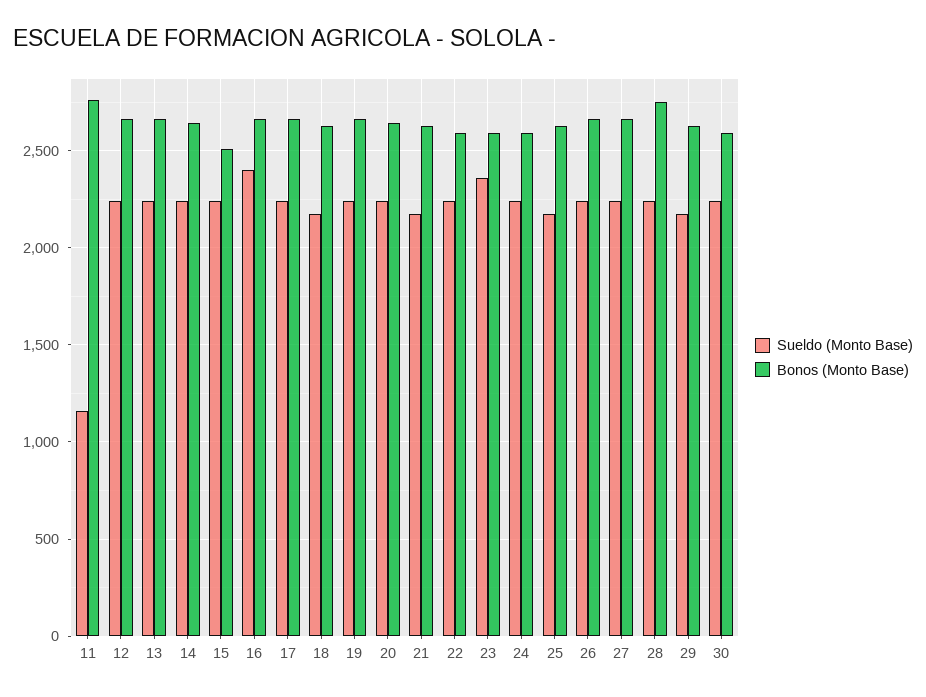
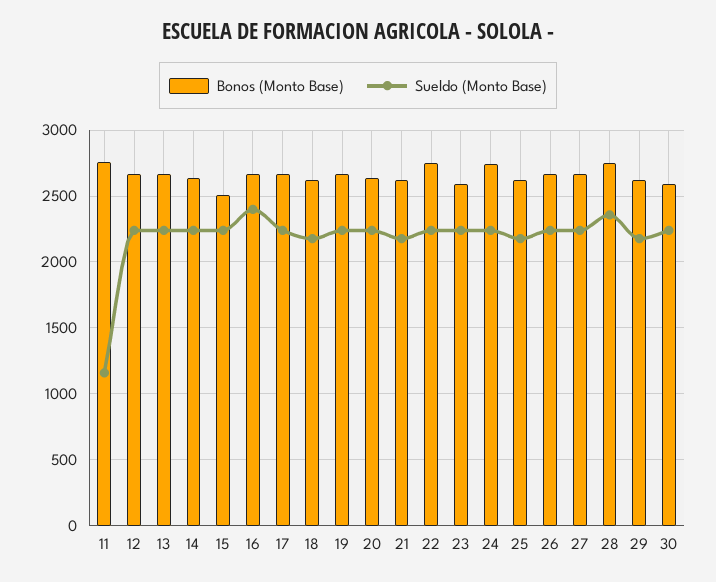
  {
    "Sueldo (Monto Base)": {
      "11": 1150,
      "12": 2250,
      "13": 2250,
      "14": 2250,
      "15": 2250,
      "16": 2400,
      "17": 2250,
      "18": 2200,
      "19": 2250,
      "20": 2250,
      "21": 2200,
      "22": 2250,
-     "23": 2350,
+     "23": 2250,
      "24": 2250,
      "25": 2200,
      "26": 2250,
      "27": 2250,
-     "28": 2250,
+     "28": 2350,
      "29": 2200,
      "30": 2250
    },
    "Bonos (Monto Base)": {
      "11": 2750,
      "12": 2650,
      "13": 2650,
      "14": 2650,
      "15": 2500,
      "16": 2650,
      "17": 2650,
      "18": 2650,
      "19": 2650,
      "20": 2650,
      "21": 2650,
-     "22": 2600,
+     "22": 2750,
      "23": 2600,
-     "24": 2600,
+     "24": 2750,
      "25": 2650,
      "26": 2650,
      "27": 2650,
      "28": 2750,
      "29": 2650,
      "30": 2600
    }
  }

